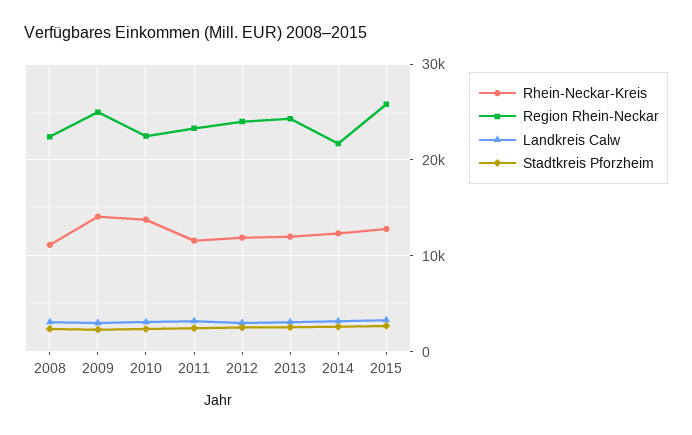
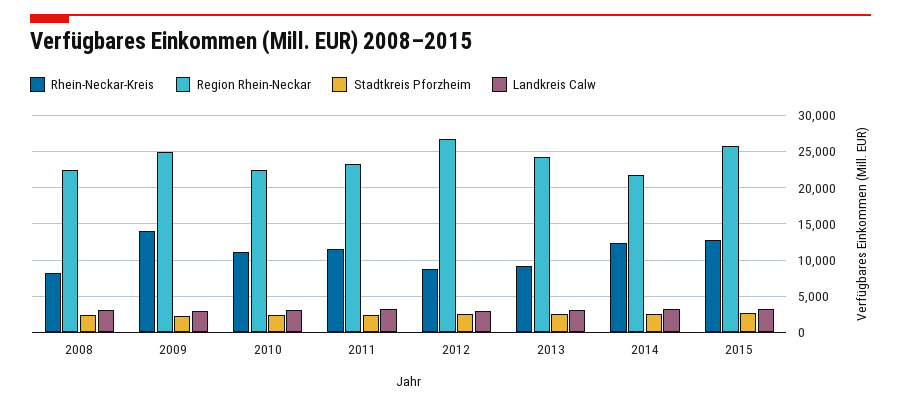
  {
    "Rhein-Neckar-Kreis": {
-     "2008": 11000,
+     "2008": 8000,
      "2009": 14000,
-     "2010": 14000,
+     "2010": 11000,
      "2011": 12000,
-     "2012": 12000,
+     "2012": 9000,
-     "2013": 12000,
+     "2013": 9000,
      "2014": 12000,
      "2015": 13000
    },
    "Region Rhein-Neckar": {
      "2008": 22000,
      "2009": 25000,
      "2010": 22000,
      "2011": 23000,
-     "2012": 24000,
+     "2012": 27000,
      "2013": 24000,
      "2014": 22000,
      "2015": 26000
    },
    "Landkreis Calw": {
      "2008": 3000,
      "2009": 3000,
      "2010": 3000,
      "2011": 3000,
      "2012": 3000,
      "2013": 3000,
      "2014": 3000,
      "2015": 3000
    },
    "Stadtkreis Pforzheim": {
      "2008": 2000,
      "2009": 2000,
      "2010": 2000,
      "2011": 2000,
      "2012": 3000,
      "2013": 3000,
      "2014": 3000,
      "2015": 3000
    }
  }

